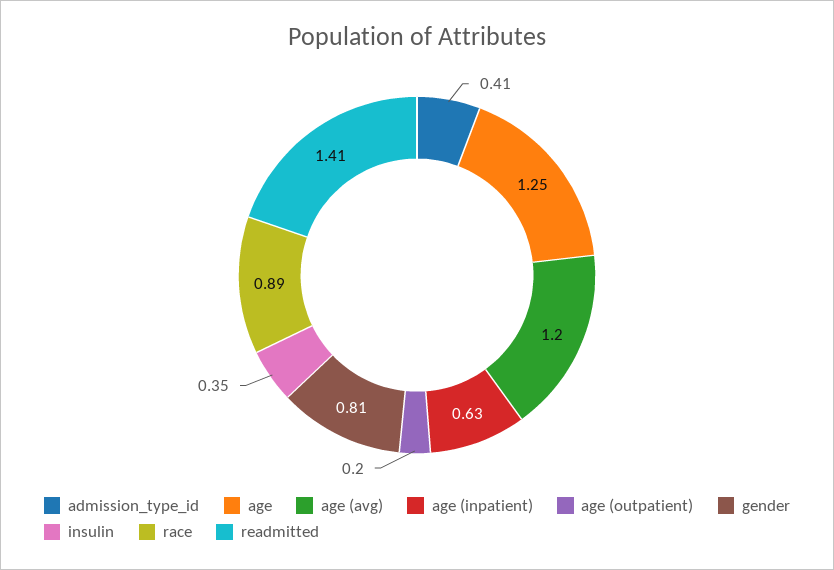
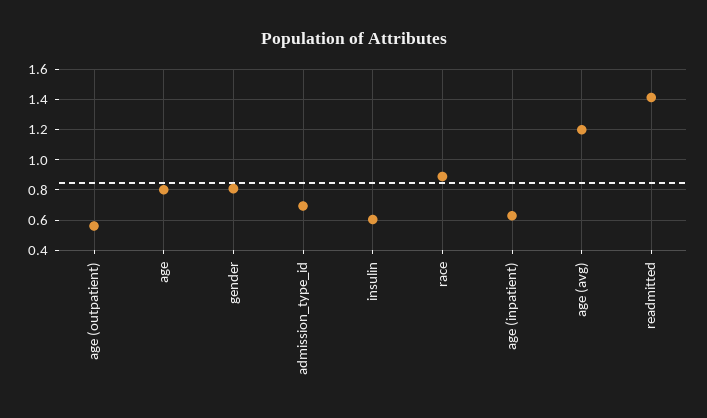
  {
-   "admission_type_id": 0.41,
+   "admission_type_id": 0.7,
-   "age": 1.25,
+   "age": 0.8,
    "age (avg)": 1.2,
    "age (inpatient)": 0.63,
-   "age (outpatient)": 0.2,
+   "age (outpatient)": 0.55,
    "gender": 0.81,
-   "insulin": 0.35,
+   "insulin": 0.6,
    "race": 0.89,
    "readmitted": 1.41
  }

